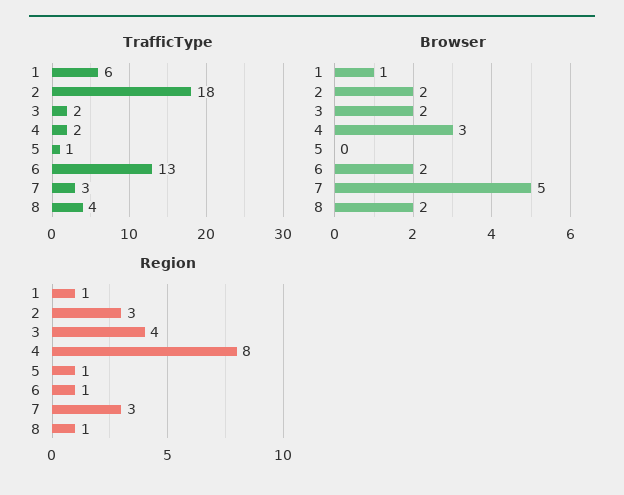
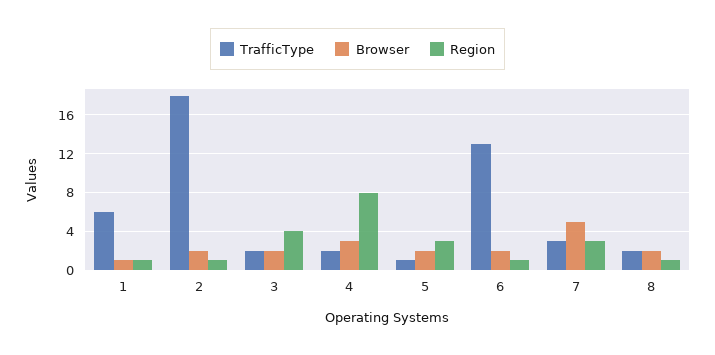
  {
    "TrafficType": {
      "1": 6,
      "2": 18,
      "3": 2,
      "4": 2,
      "5": 1,
      "6": 13,
      "7": 3,
-     "8": 4
+     "8": 2
    },
    "Browser": {
      "1": 1,
      "2": 2,
      "3": 2,
      "4": 3,
-     "5": 0,
+     "5": 2,
      "6": 2,
      "7": 5,
      "8": 2
    },
    "Region": {
      "1": 1,
-     "2": 3,
+     "2": 1,
      "3": 4,
      "4": 8,
-     "5": 1,
+     "5": 3,
      "6": 1,
      "7": 3,
      "8": 1
    }
  }

